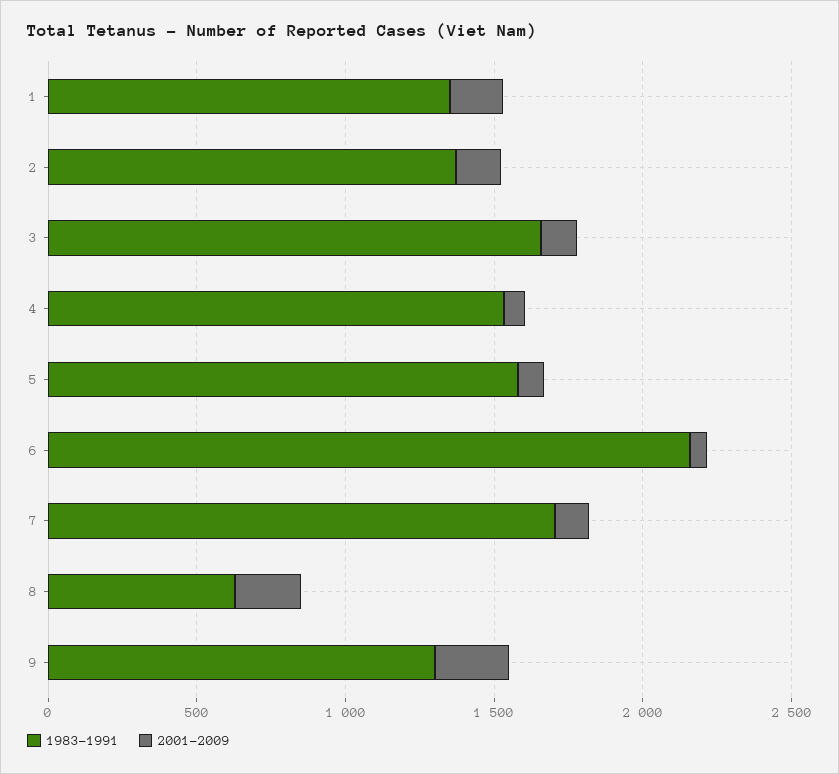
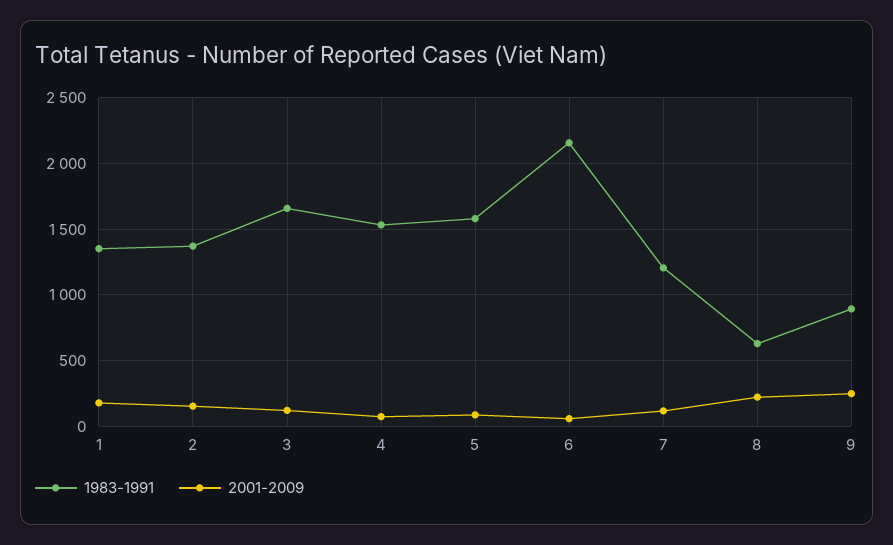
  {
    "1983-1991": {
      "1": 1350,
      "2": 1350,
      "3": 1650,
      "4": 1550,
      "5": 1600,
      "6": 2150,
-     "7": 1700,
+     "7": 1200,
      "8": 650,
-     "9": 1300
+     "9": 900
    },
    "2001-2009": {
      "1": 200,
      "2": 150,
      "3": 100,
      "4": 50,
      "5": 100,
      "6": 50,
      "7": 100,
      "8": 200,
      "9": 250
    }
  }

